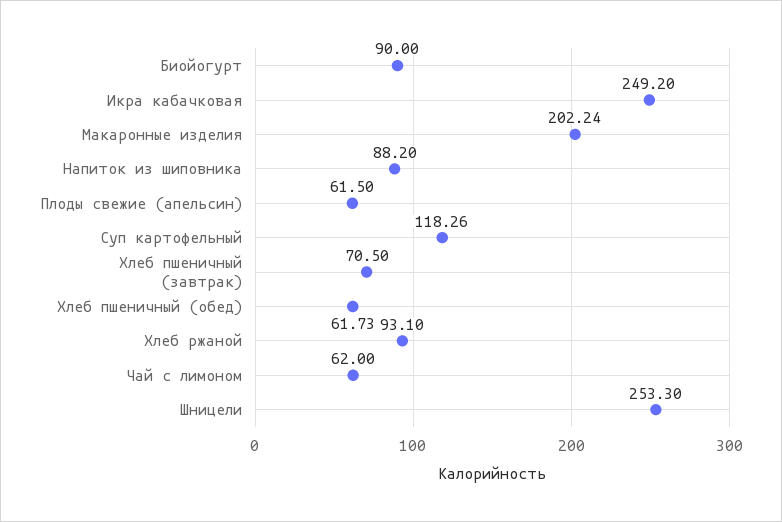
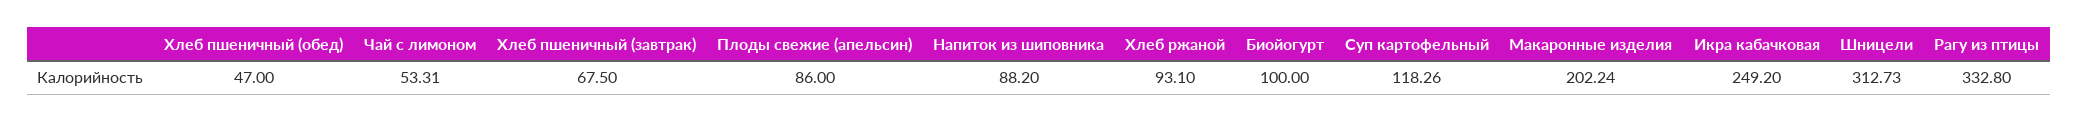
  {
-   "Биойогурт": 90,
+   "Биойогурт": 100,
    "Икра кабачковая": 249.2,
    "Макаронные изделия": 202.24,
    "Напиток из шиповника": 88.2,
-   "Плоды свежие (апельсин)": 61.5,
+   "Плоды свежие (апельсин)": 86,
    "Суп картофельный": 118.26,
-   "Хлеб пшеничный (завтрак)": 70.5,
+   "Хлеб пшеничный (завтрак)": 67.5,
-   "Хлеб пшеничный (обед)": 61.73,
+   "Хлеб пшеничный (обед)": 47,
    "Хлеб ржаной": 93.1,
-   "Чай с лимоном": 62,
+   "Чай с лимоном": 53.31,
-   "Шницели": 253.3
+   "Шницели": 312.73,
+   "Рагу из птицы": 332.8
  }

